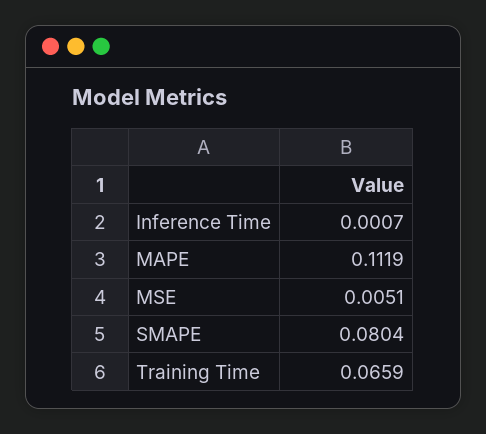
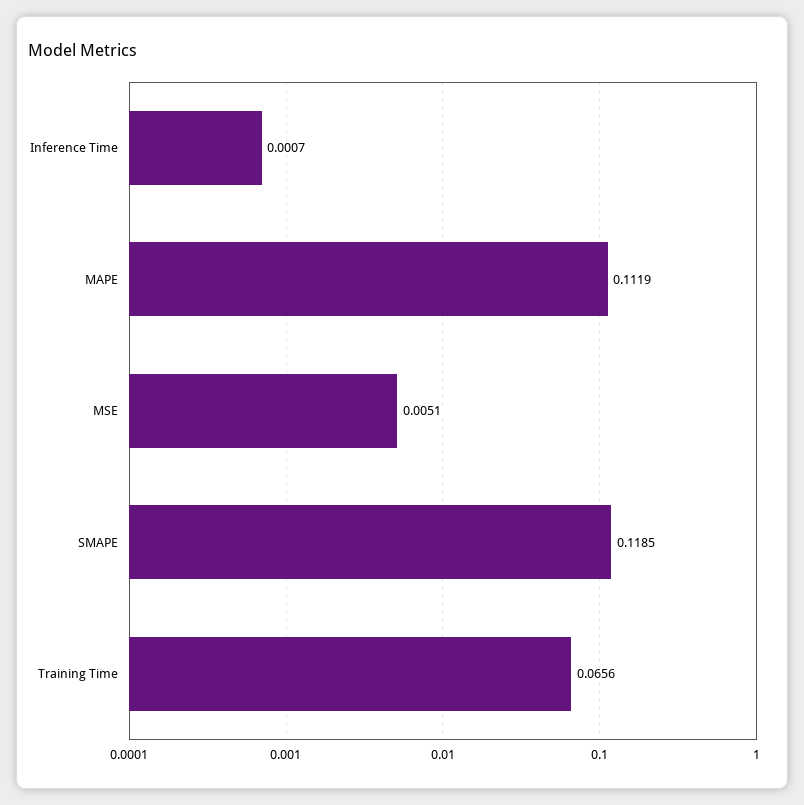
  {
    "Inference Time": 0.0007,
    "MAPE": 0.1119,
    "MSE": 0.0051,
-   "SMAPE": 0.0804,
+   "SMAPE": 0.1185,
-   "Training Time": 0.0659
+   "Training Time": 0.0656
  }

